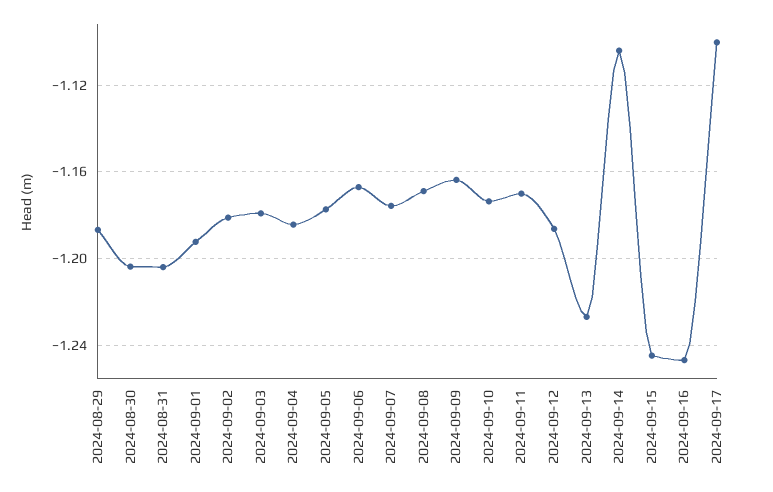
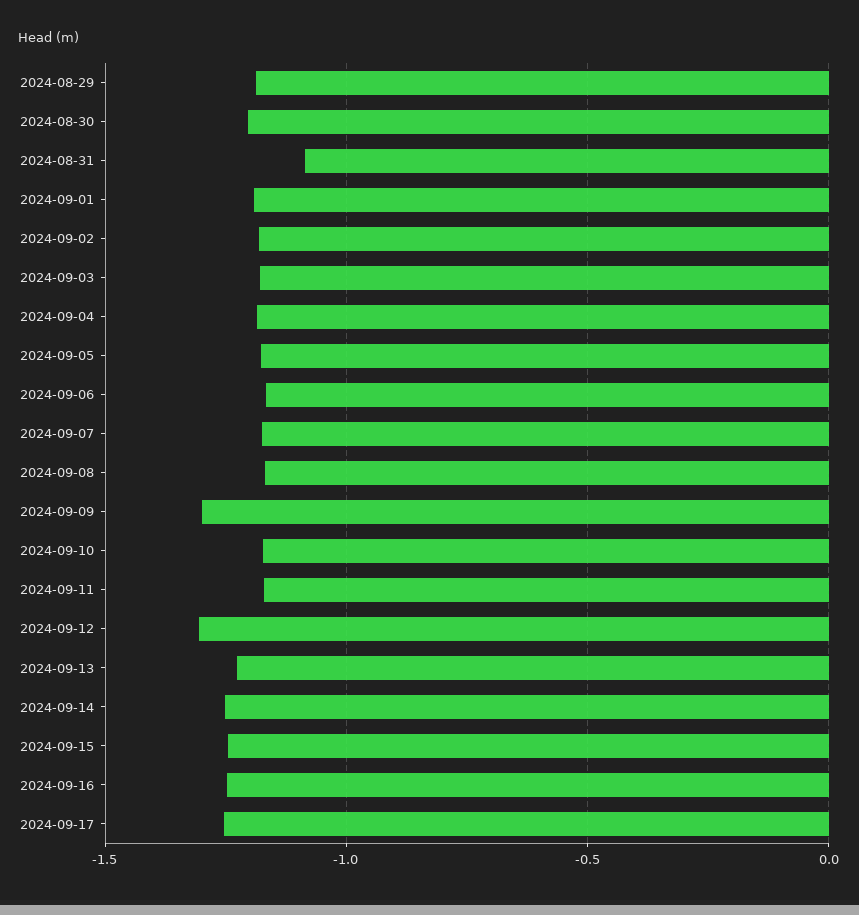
  {
    "2024-08-29": -1.185,
    "2024-08-30": -1.205,
-   "2024-08-31": -1.205,
+   "2024-08-31": -1.1,
    "2024-09-01": -1.19,
    "2024-09-02": -1.18,
    "2024-09-03": -1.18,
    "2024-09-04": -1.185,
    "2024-09-05": -1.175,
    "2024-09-06": -1.165,
    "2024-09-07": -1.175,
    "2024-09-08": -1.17,
-   "2024-09-09": -1.165,
+   "2024-09-09": -1.3,
    "2024-09-10": -1.175,
    "2024-09-11": -1.17,
-   "2024-09-12": -1.185,
+   "2024-09-12": -1.3,
    "2024-09-13": -1.225,
-   "2024-09-14": -1.105,
+   "2024-09-14": -1.25,
    "2024-09-15": -1.245,
    "2024-09-16": -1.245,
-   "2024-09-17": -1.1
+   "2024-09-17": -1.25
  }

